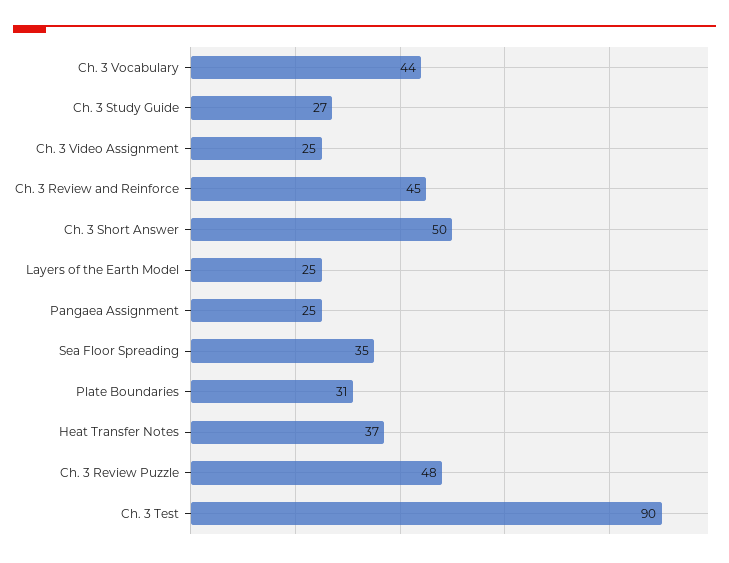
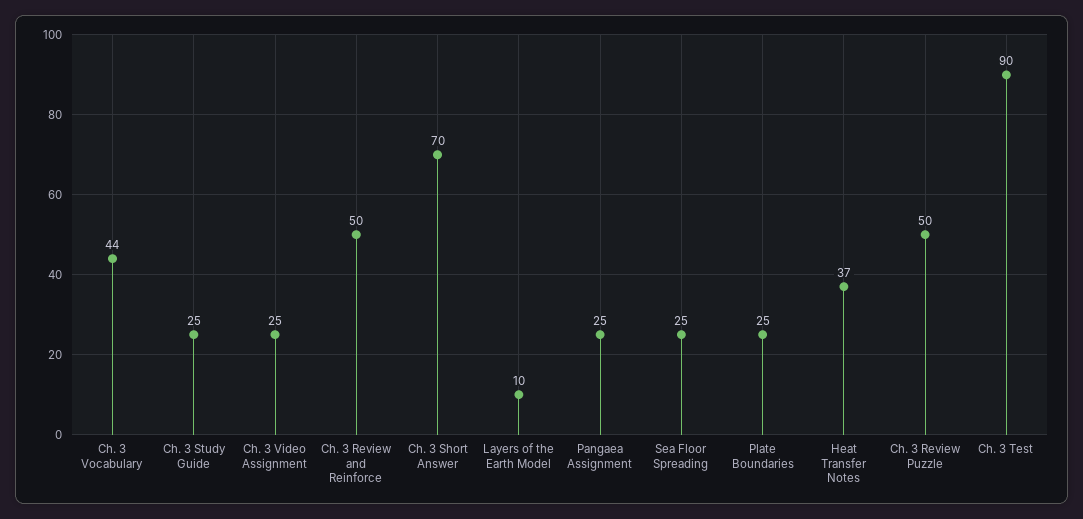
  {
    "Ch. 3 Vocabulary": 44,
-   "Ch. 3 Study Guide": 27,
+   "Ch. 3 Study Guide": 25,
    "Ch. 3 Video Assignment": 25,
-   "Ch. 3 Review and Reinforce": 45,
+   "Ch. 3 Review and Reinforce": 50,
-   "Ch. 3 Short Answer": 50,
+   "Ch. 3 Short Answer": 70,
-   "Layers of the Earth Model": 25,
+   "Layers of the Earth Model": 10,
    "Pangaea Assignment": 25,
-   "Sea Floor Spreading": 35,
+   "Sea Floor Spreading": 25,
-   "Plate Boundaries": 31,
+   "Plate Boundaries": 25,
    "Heat Transfer Notes": 37,
-   "Ch. 3 Review Puzzle": 48,
+   "Ch. 3 Review Puzzle": 50,
    "Ch. 3 Test": 90
  }

